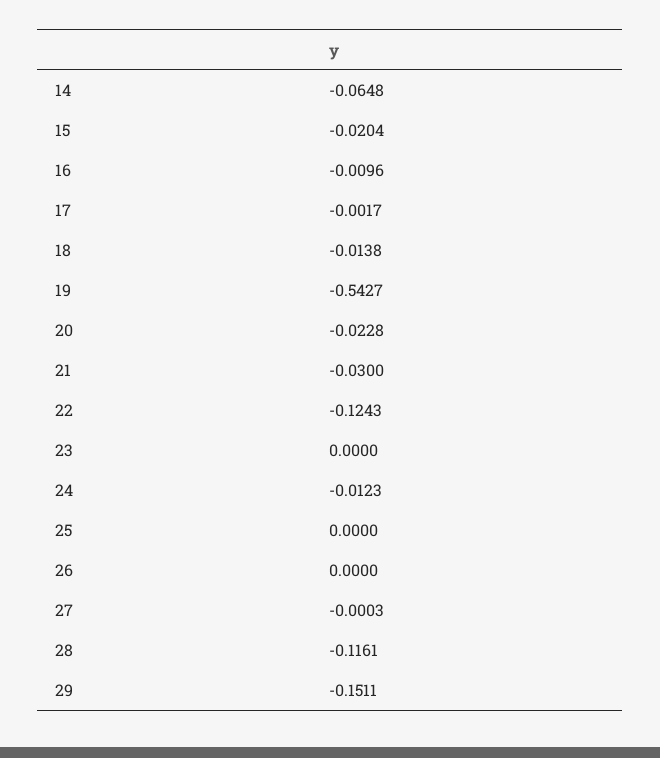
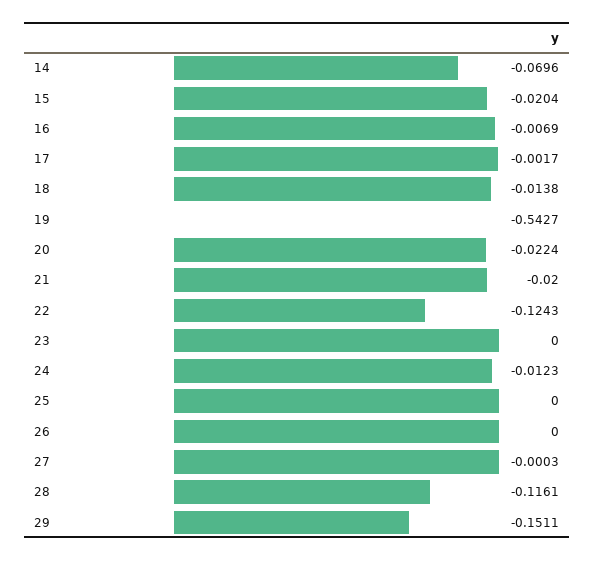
  {
-   "14": -0.0648,
+   "14": -0.0696,
    "15": -0.0204,
-   "16": -0.0096,
+   "16": -0.0069,
    "17": -0.0017,
    "18": -0.0138,
    "19": -0.5427,
-   "20": -0.0228,
+   "20": -0.0224,
-   "21": -0.03,
+   "21": -0.02,
    "22": -0.1243,
    "23": 0,
    "24": -0.0123,
    "25": 0,
    "26": 0,
    "27": -0.0003,
    "28": -0.1161,
    "29": -0.1511
  }

